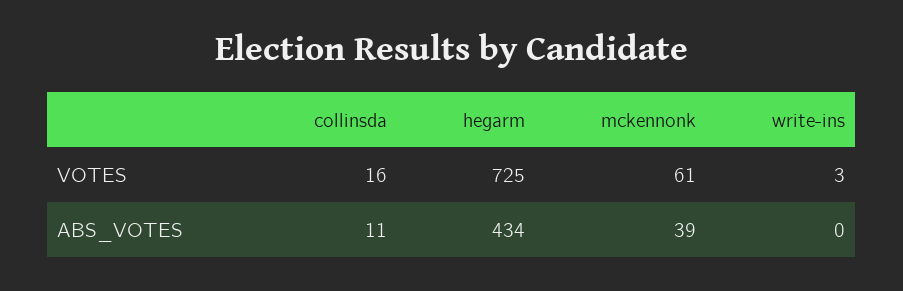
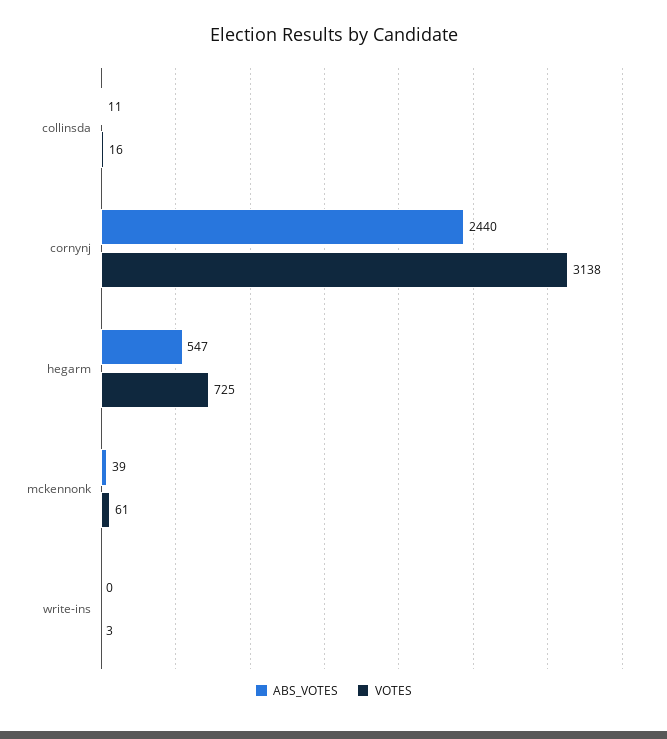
  {
    "VOTES": {
      "collinsda": 16,
      "hegarm": 725,
      "mckennonk": 61,
-     "write-ins": 3
+     "write-ins": 3,
+     "cornynj": 3138
    },
    "ABS_VOTES": {
      "collinsda": 11,
-     "hegarm": 434,
+     "hegarm": 547,
      "mckennonk": 39,
-     "write-ins": 0
+     "write-ins": 0,
+     "cornynj": 2440
    }
  }

